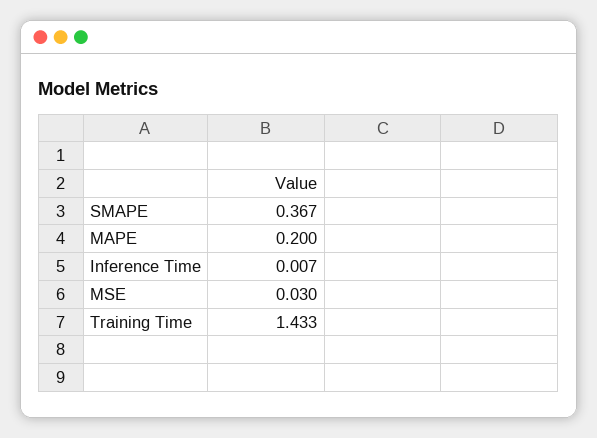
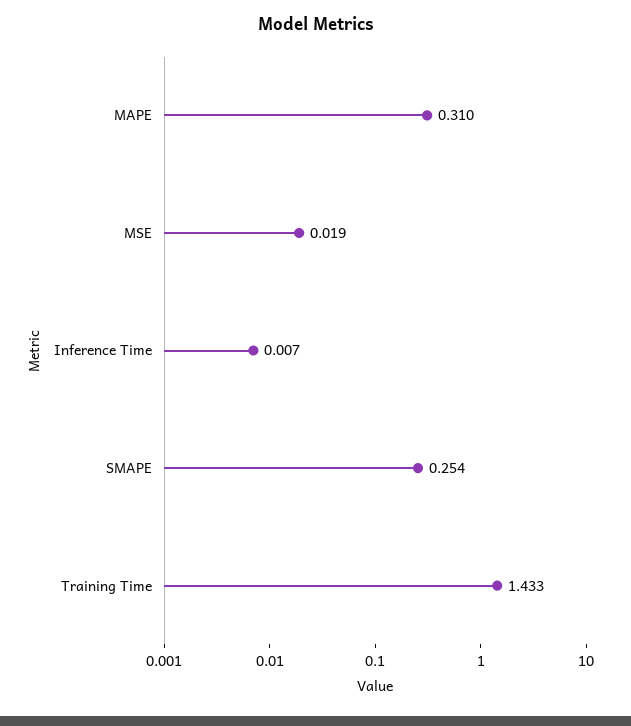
  {
-   "SMAPE": 0.367,
+   "SMAPE": 0.254,
-   "MAPE": 0.2,
+   "MAPE": 0.31,
    "Inference Time": 0.007,
-   "MSE": 0.03,
+   "MSE": 0.019,
    "Training Time": 1.433
  }

